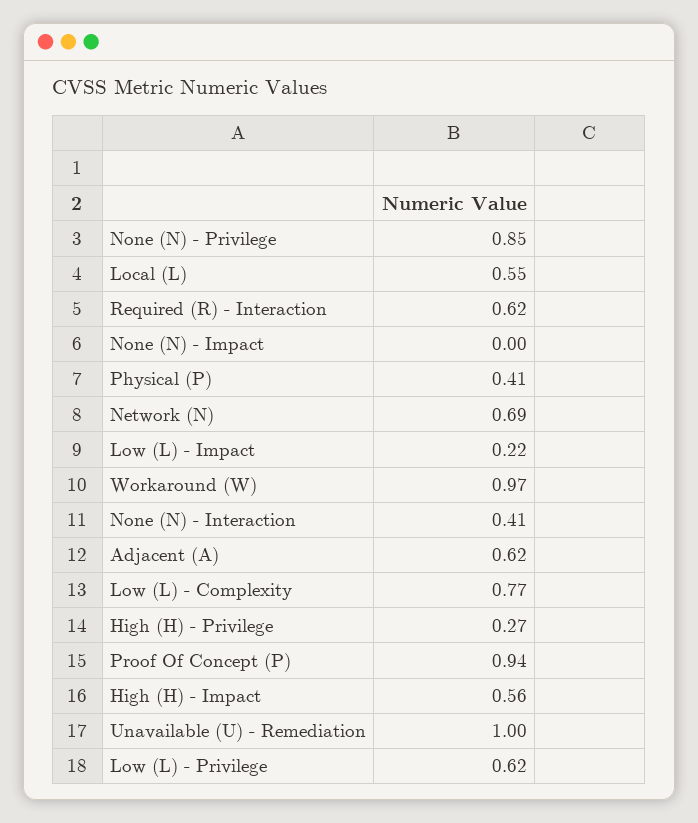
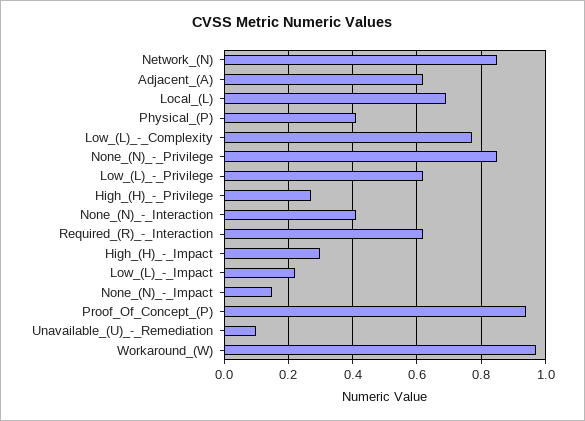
  {
    "None (N) - Privilege": 0.85,
-   "Local (L)": 0.55,
+   "Local (L)": 0.7,
    "Required (R) - Interaction": 0.62,
-   "None (N) - Impact": 0,
+   "None (N) - Impact": 0.15,
    "Physical (P)": 0.41,
-   "Network (N)": 0.69,
+   "Network (N)": 0.85,
    "Low (L) - Impact": 0.22,
    "Workaround (W)": 0.97,
    "None (N) - Interaction": 0.41,
    "Adjacent (A)": 0.62,
    "Low (L) - Complexity": 0.77,
    "High (H) - Privilege": 0.27,
    "Proof Of Concept (P)": 0.94,
-   "High (H) - Impact": 0.56,
+   "High (H) - Impact": 0.3,
-   "Unavailable (U) - Remediation": 1,
+   "Unavailable (U) - Remediation": 0.1,
    "Low (L) - Privilege": 0.62
  }

